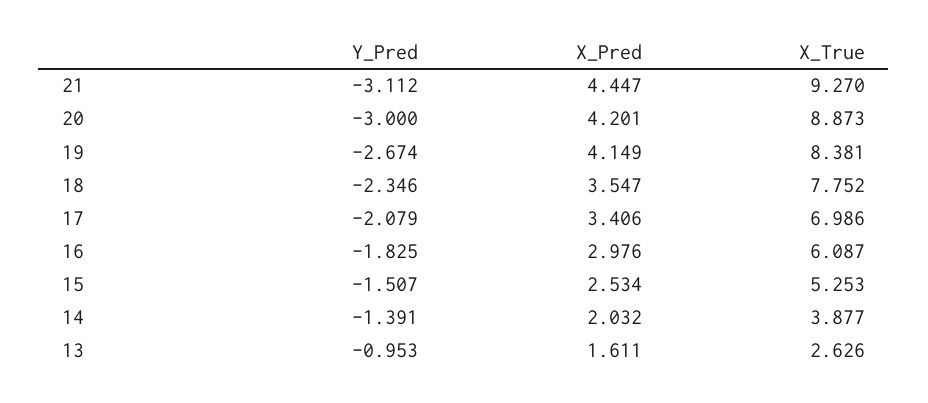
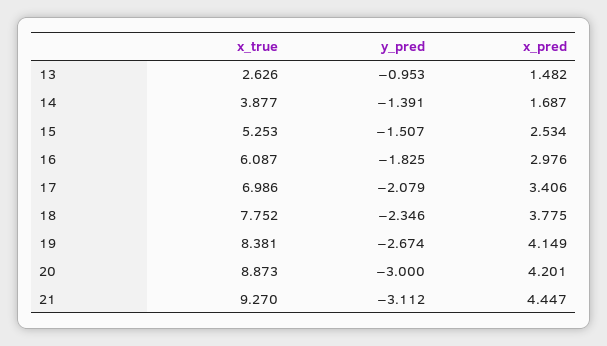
  {
    "Y_Pred": {
      "21": -3.112,
      "20": -3,
      "19": -2.674,
      "18": -2.346,
      "17": -2.079,
      "16": -1.825,
      "15": -1.507,
      "14": -1.391,
      "13": -0.953
    },
    "X_Pred": {
      "21": 4.447,
      "20": 4.201,
      "19": 4.149,
-     "18": 3.547,
+     "18": 3.775,
      "17": 3.406,
      "16": 2.976,
      "15": 2.534,
-     "14": 2.032,
+     "14": 1.687,
-     "13": 1.611
+     "13": 1.482
    },
    "X_True": {
      "21": 9.27,
      "20": 8.873,
      "19": 8.381,
      "18": 7.752,
      "17": 6.986,
      "16": 6.087,
      "15": 5.253,
      "14": 3.877,
      "13": 2.626
    }
  }

